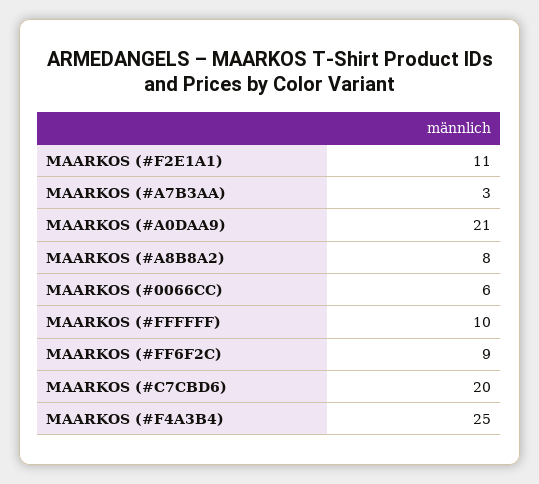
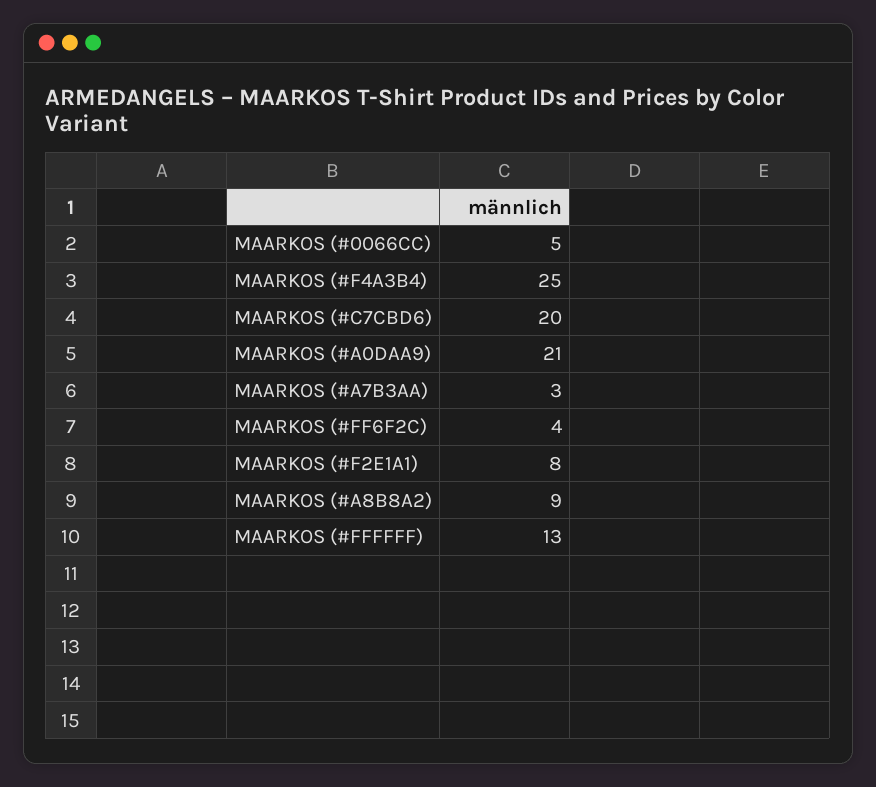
  {
-   "MAARKOS (#F2E1A1)": 11,
+   "MAARKOS (#F2E1A1)": 8,
    "MAARKOS (#A7B3AA)": 3,
    "MAARKOS (#A0DAA9)": 21,
-   "MAARKOS (#A8B8A2)": 8,
+   "MAARKOS (#A8B8A2)": 9,
-   "MAARKOS (#0066CC)": 6,
+   "MAARKOS (#0066CC)": 5,
-   "MAARKOS (#FFFFFF)": 10,
+   "MAARKOS (#FFFFFF)": 13,
-   "MAARKOS (#FF6F2C)": 9,
+   "MAARKOS (#FF6F2C)": 4,
    "MAARKOS (#C7CBD6)": 20,
    "MAARKOS (#F4A3B4)": 25
  }

